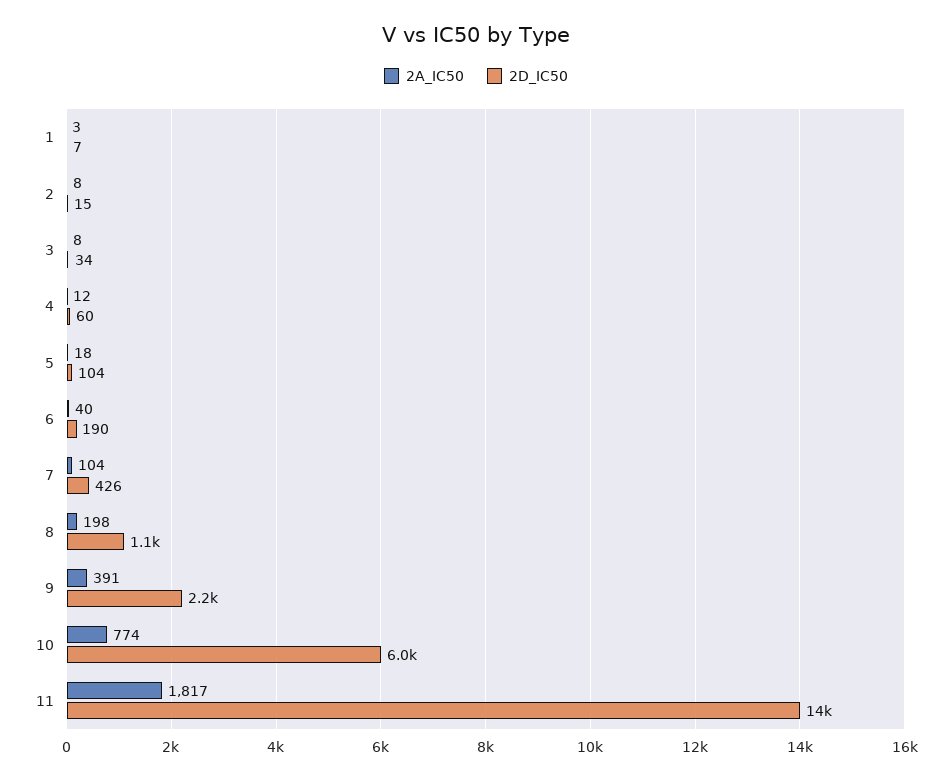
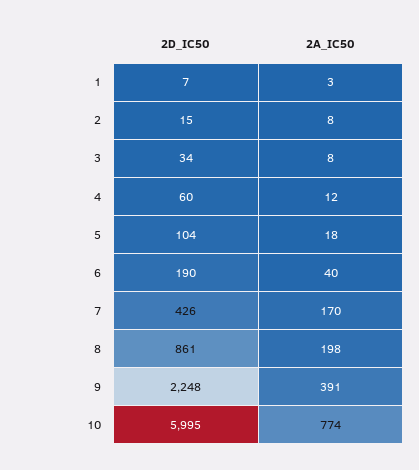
  {
    "2A_IC50": {
      "1": 3,
      "2": 8,
      "3": 8,
      "4": 12,
      "5": 18,
      "6": 40,
-     "7": 104,
+     "7": 170,
      "8": 198,
      "9": 391,
-     "10": 774,
+     "10": 774
-     "11": 1817
    },
    "2D_IC50": {
      "1": 7,
      "2": 15,
      "3": 34,
      "4": 60,
      "5": 104,
      "6": 190,
      "7": 426,
-     "8": 1100,
+     "8": 861,
      "9": 2248,
-     "10": 5995,
+     "10": 5995
-     "11": 14000
    }
  }

